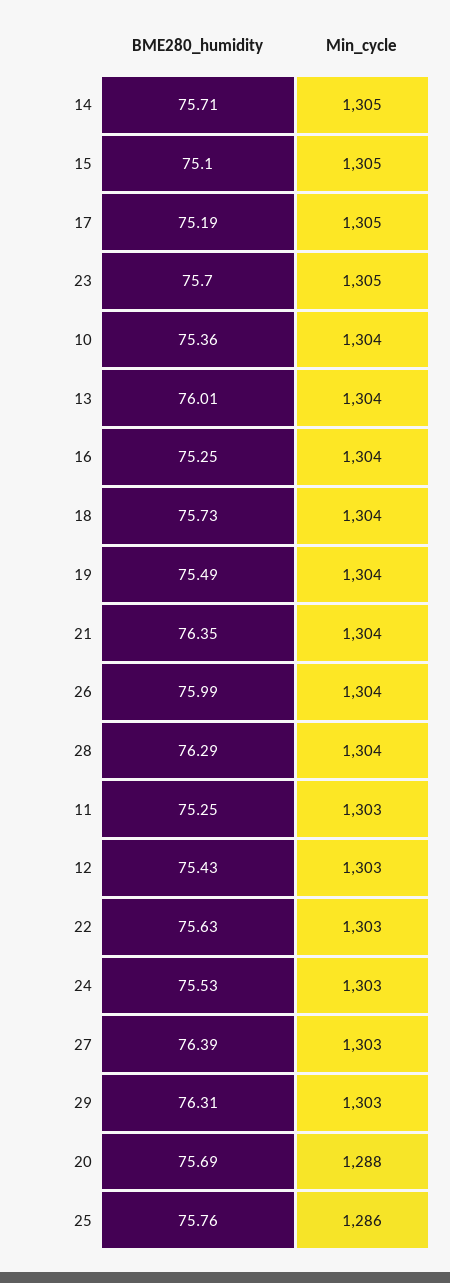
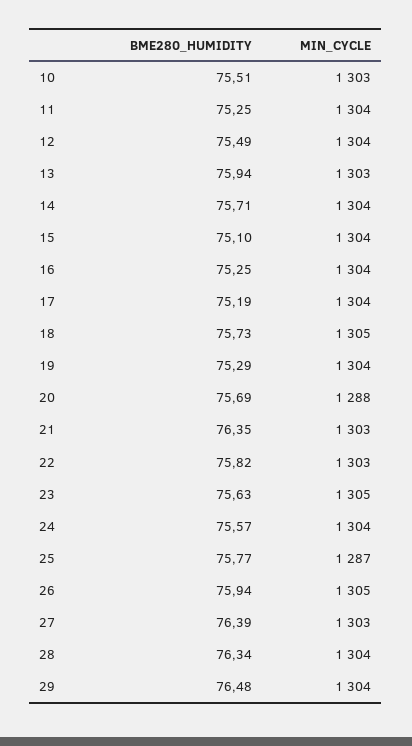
  {
    "BME280_humidity": {
      "14": 75.71,
      "15": 75.1,
      "17": 75.19,
-     "23": 75.7,
+     "23": 75.63,
-     "10": 75.36,
+     "10": 75.51,
-     "13": 76.01,
+     "13": 75.94,
      "16": 75.25,
      "18": 75.73,
-     "19": 75.49,
+     "19": 75.29,
      "21": 76.35,
-     "26": 75.99,
+     "26": 75.94,
-     "28": 76.29,
+     "28": 76.34,
      "11": 75.25,
-     "12": 75.43,
+     "12": 75.49,
-     "22": 75.63,
+     "22": 75.82,
-     "24": 75.53,
+     "24": 75.57,
      "27": 76.39,
-     "29": 76.31,
+     "29": 76.48,
      "20": 75.69,
-     "25": 75.76
+     "25": 75.77
    },
    "Min_cycle": {
-     "14": 1305,
+     "14": 1304,
-     "15": 1305,
+     "15": 1304,
-     "17": 1305,
+     "17": 1304,
      "23": 1305,
-     "10": 1304,
+     "10": 1303,
-     "13": 1304,
+     "13": 1303,
      "16": 1304,
-     "18": 1304,
+     "18": 1305,
      "19": 1304,
-     "21": 1304,
+     "21": 1303,
-     "26": 1304,
+     "26": 1305,
      "28": 1304,
-     "11": 1303,
+     "11": 1304,
-     "12": 1303,
+     "12": 1304,
      "22": 1303,
-     "24": 1303,
+     "24": 1304,
      "27": 1303,
-     "29": 1303,
+     "29": 1304,
      "20": 1288,
-     "25": 1286
+     "25": 1287
    }
  }

